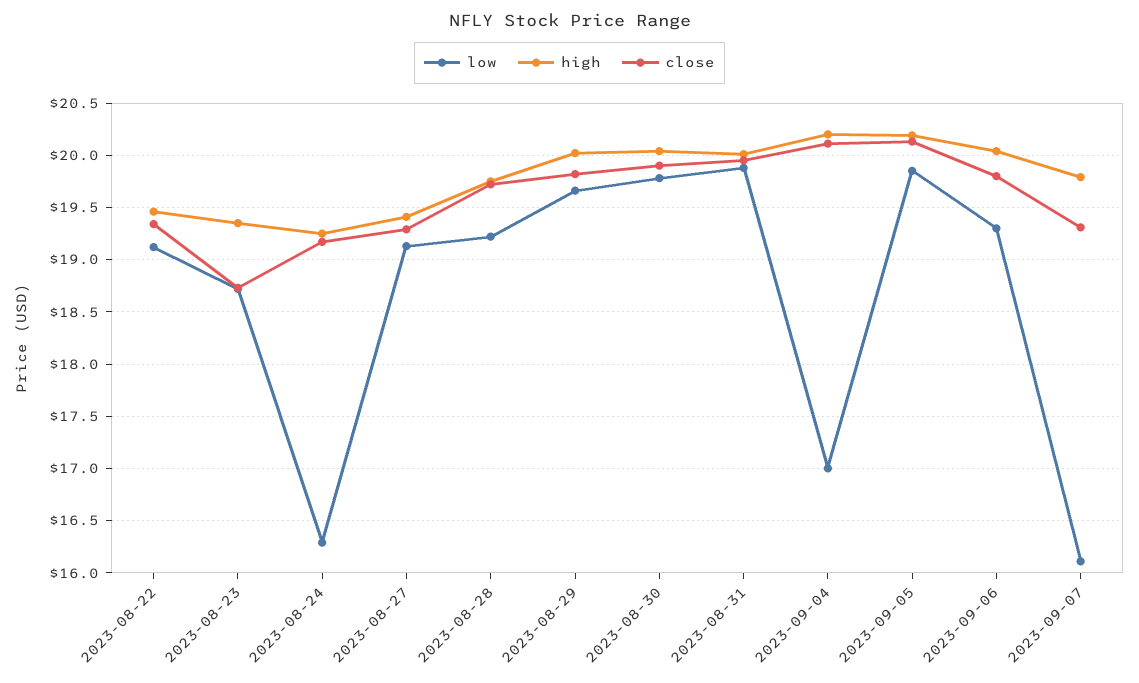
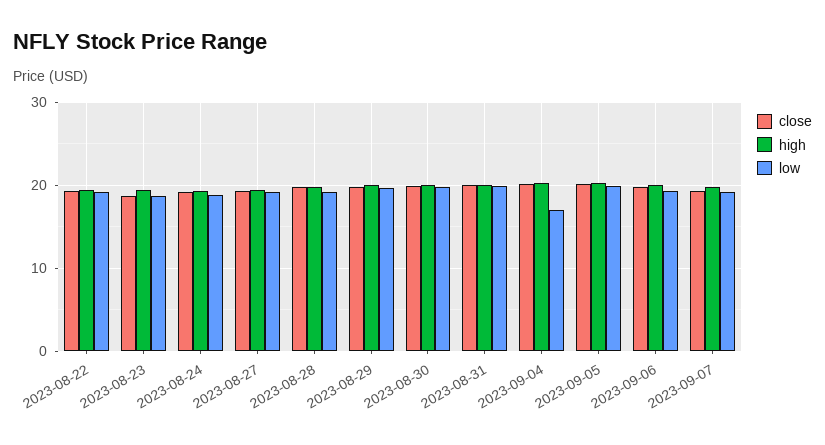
  {
    "low": {
      "2023-08-22": 19.1,
      "2023-08-23": 18.7,
-     "2023-08-24": 16.3,
+     "2023-08-24": 19,
      "2023-08-27": 19.1,
      "2023-08-28": 19.2,
      "2023-08-29": 19.7,
      "2023-08-30": 19.8,
      "2023-08-31": 19.9,
      "2023-09-04": 17,
      "2023-09-05": 19.9,
      "2023-09-06": 19.3,
-     "2023-09-07": 16.1
+     "2023-09-07": 19
    },
    "high": {
      "2023-08-22": 19.5,
      "2023-08-23": 19.4,
      "2023-08-24": 19.3,
      "2023-08-27": 19.4,
      "2023-08-28": 19.8,
      "2023-08-29": 20,
      "2023-08-30": 20,
      "2023-08-31": 20,
      "2023-09-04": 20.2,
      "2023-09-05": 20.2,
      "2023-09-06": 20,
      "2023-09-07": 19.8
    },
    "close": {
      "2023-08-22": 19.3,
      "2023-08-23": 18.7,
      "2023-08-24": 19.2,
      "2023-08-27": 19.3,
      "2023-08-28": 19.7,
      "2023-08-29": 19.8,
      "2023-08-30": 19.9,
      "2023-08-31": 20,
      "2023-09-04": 20.1,
      "2023-09-05": 20.1,
      "2023-09-06": 19.8,
      "2023-09-07": 19.3
    }
  }

